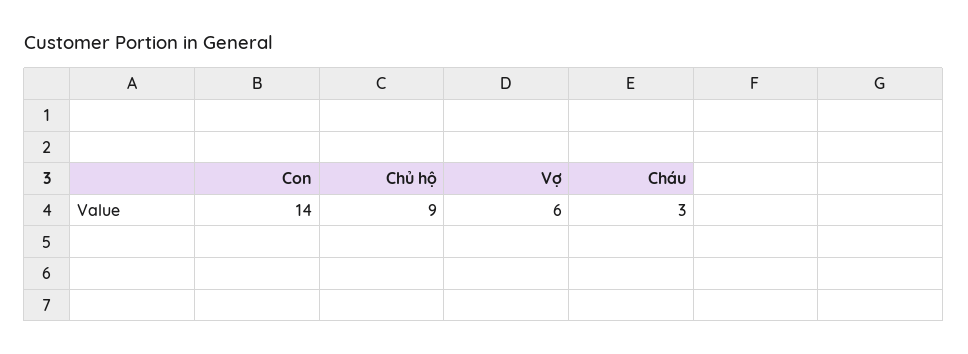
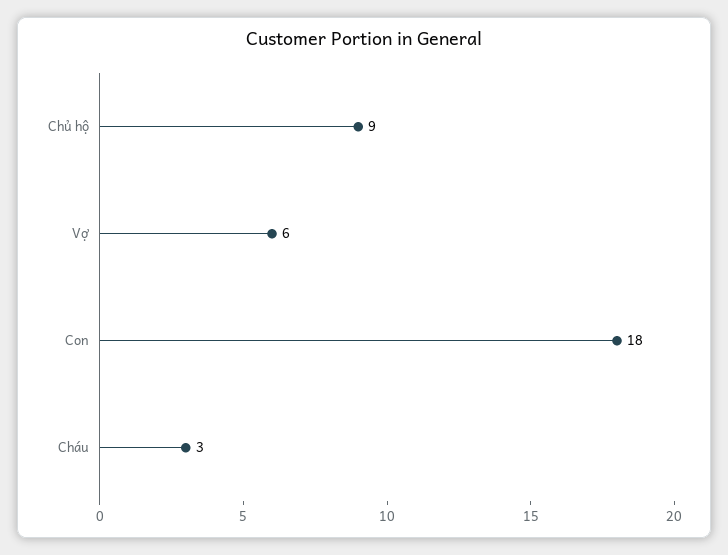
  {
-   "Con": 14,
+   "Con": 18,
    "Chủ hộ": 9,
    "Vợ": 6,
    "Cháu": 3
  }

